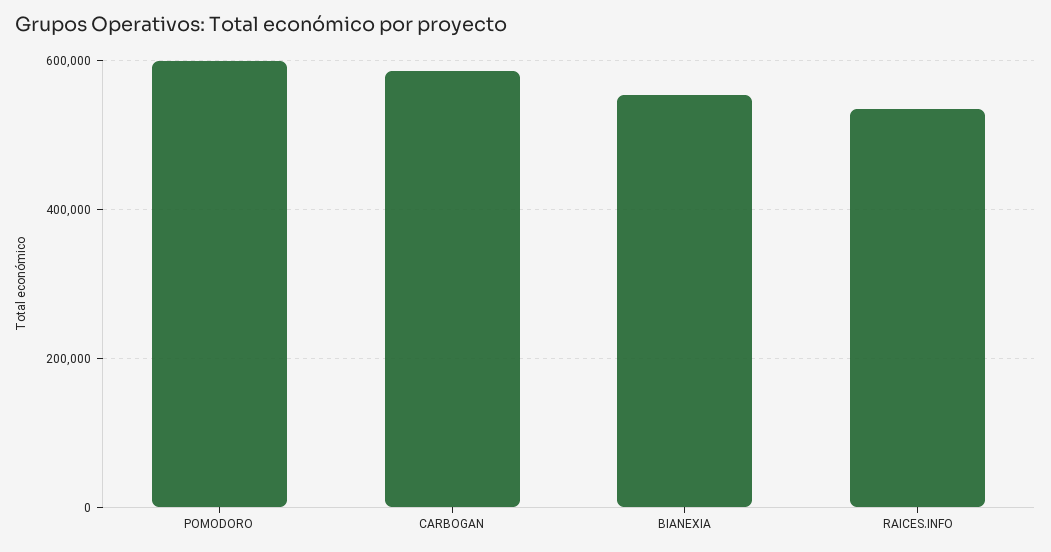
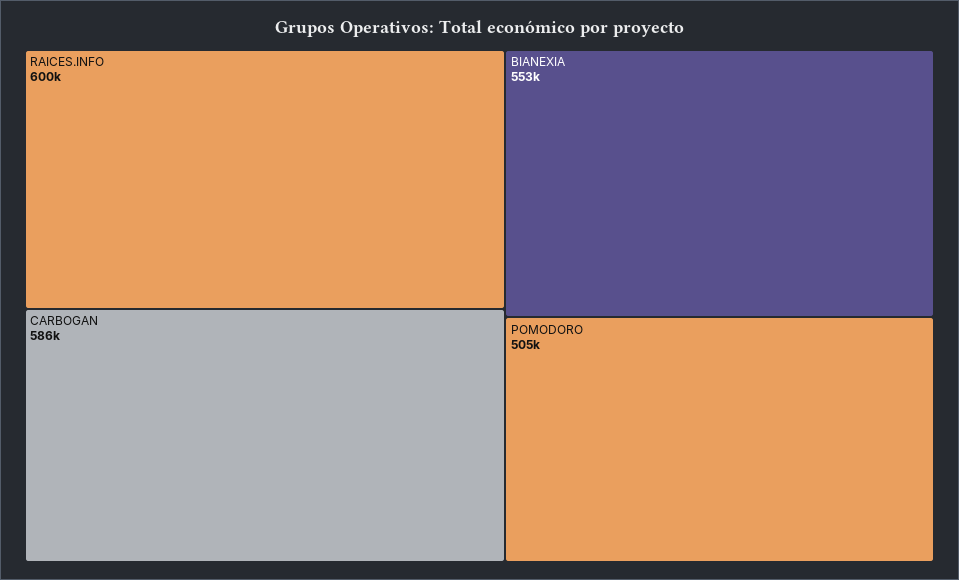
  {
-   "POMODORO": 600000,
+   "POMODORO": 505000,
    "CARBOGAN": 586000,
    "BIANEXIA": 553000,
-   "RAICES.INFO": 540000
+   "RAICES.INFO": 600000
  }

